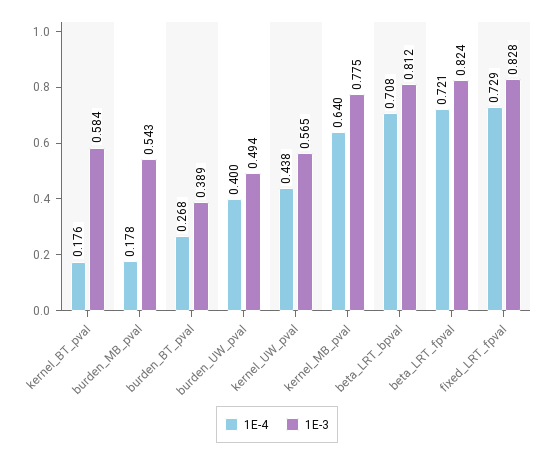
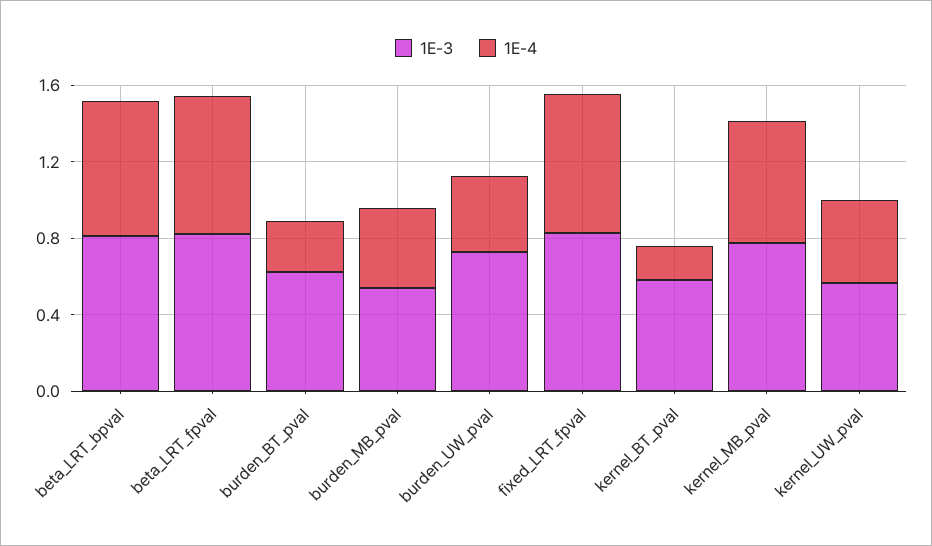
  {
    "1E-4": {
      "kernel_BT_pval": 0.176,
-     "burden_MB_pval": 0.178,
+     "burden_MB_pval": 0.4,
      "burden_BT_pval": 0.268,
      "burden_UW_pval": 0.4,
      "kernel_UW_pval": 0.438,
      "kernel_MB_pval": 0.64,
      "beta_LRT_bpval": 0.708,
      "beta_LRT_fpval": 0.721,
      "fixed_LRT_fpval": 0.729
    },
    "1E-3": {
      "kernel_BT_pval": 0.584,
      "burden_MB_pval": 0.543,
-     "burden_BT_pval": 0.389,
+     "burden_BT_pval": 0.6,
-     "burden_UW_pval": 0.494,
+     "burden_UW_pval": 0.7,
      "kernel_UW_pval": 0.565,
      "kernel_MB_pval": 0.775,
      "beta_LRT_bpval": 0.812,
      "beta_LRT_fpval": 0.824,
      "fixed_LRT_fpval": 0.828
    }
  }

